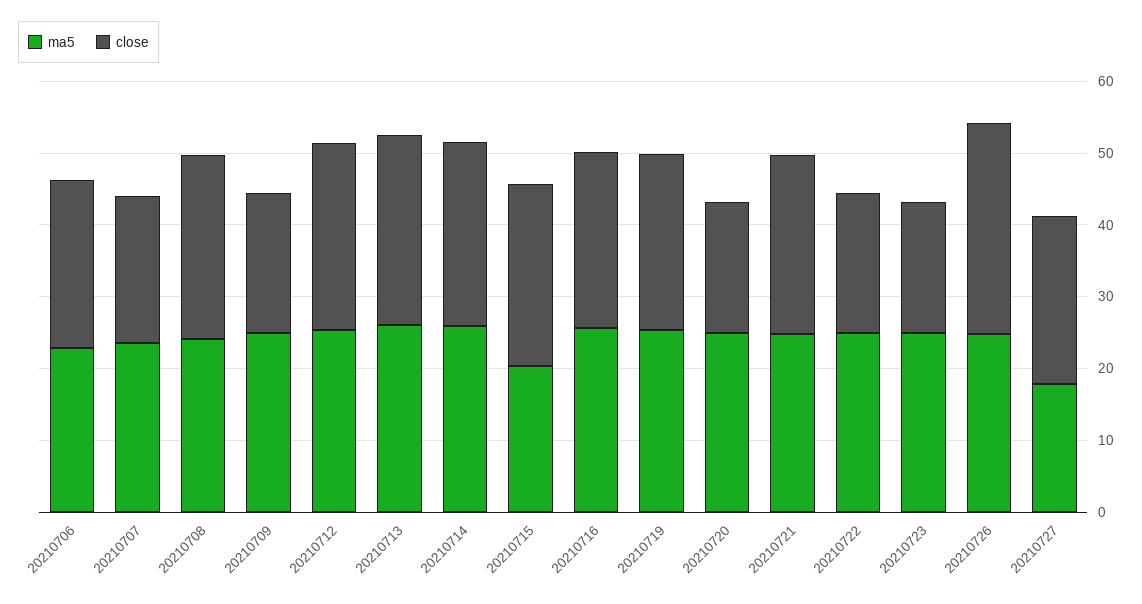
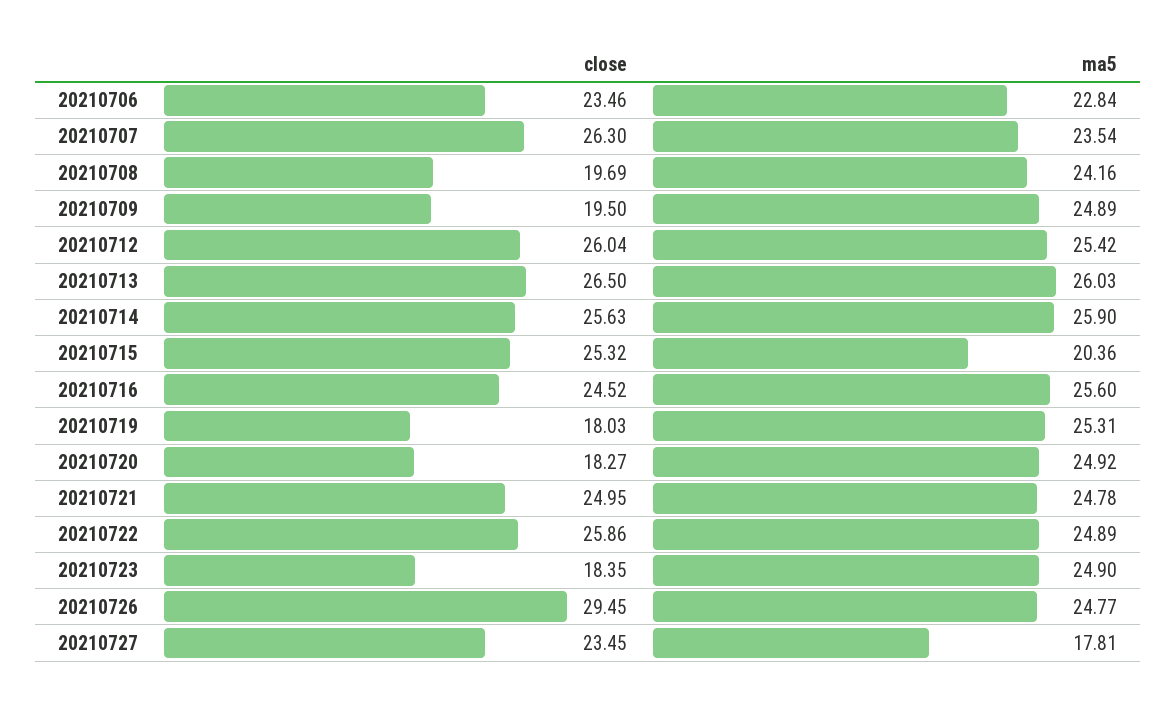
  {
    "ma5": {
      "20210706": 22.84,
      "20210707": 23.54,
      "20210708": 24.16,
      "20210709": 24.89,
      "20210712": 25.42,
      "20210713": 26.03,
      "20210714": 25.9,
      "20210715": 20.36,
      "20210716": 25.6,
      "20210719": 25.31,
      "20210720": 24.92,
      "20210721": 24.78,
      "20210722": 24.89,
      "20210723": 24.9,
      "20210726": 24.77,
      "20210727": 17.81
    },
    "close": {
      "20210706": 23.46,
-     "20210707": 20,
+     "20210707": 26.3,
-     "20210708": 26,
+     "20210708": 19.69,
      "20210709": 19.5,
      "20210712": 26.04,
      "20210713": 26.5,
      "20210714": 25.63,
      "20210715": 25.32,
      "20210716": 24.52,
-     "20210719": 24,
+     "20210719": 18.03,
      "20210720": 18.27,
      "20210721": 24.95,
-     "20210722": 20,
+     "20210722": 25.86,
      "20210723": 18.35,
      "20210726": 29.45,
      "20210727": 23.45
    }
  }

